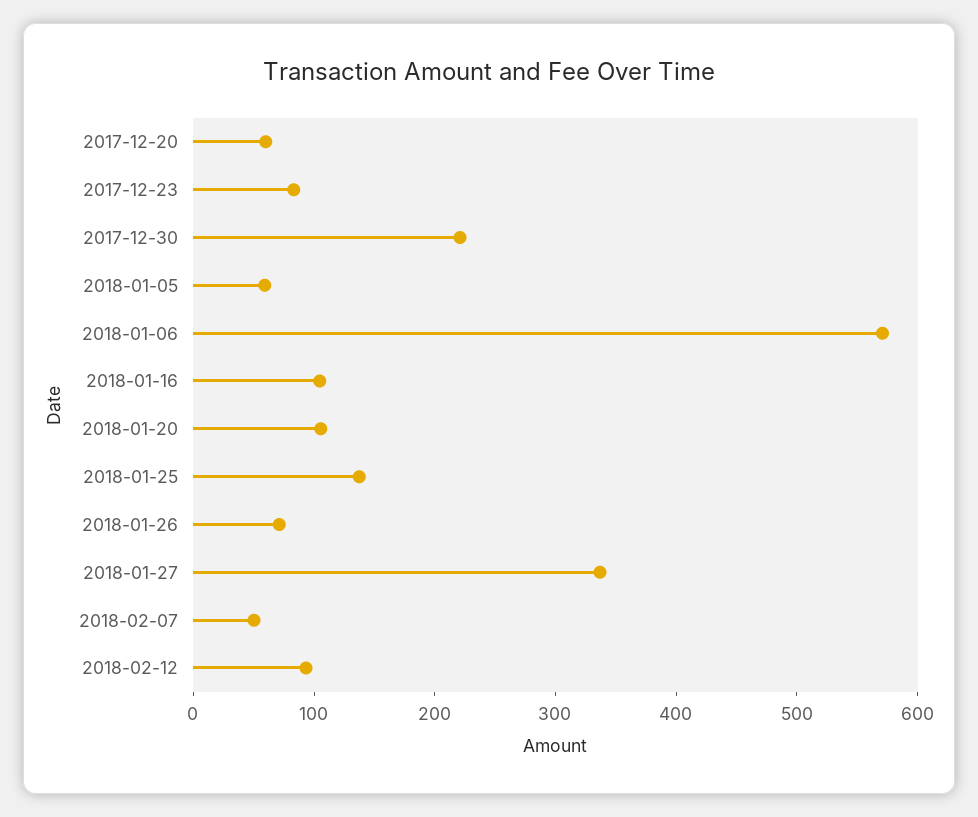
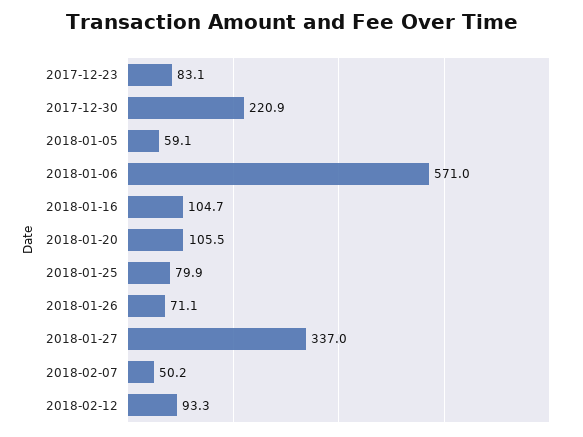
  {
-   "2017-12-20": 60,
    "2017-12-23": 83.1,
    "2017-12-30": 220.9,
    "2018-01-05": 59.1,
    "2018-01-06": 571,
    "2018-01-16": 104.7,
    "2018-01-20": 105.5,
-   "2018-01-25": 140,
+   "2018-01-25": 79.9,
    "2018-01-26": 71.1,
    "2018-01-27": 337,
    "2018-02-07": 50.2,
    "2018-02-12": 93.3
  }

